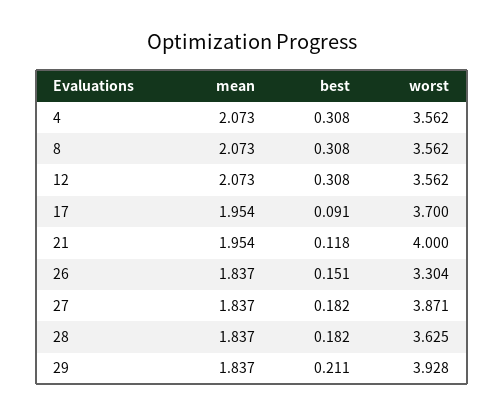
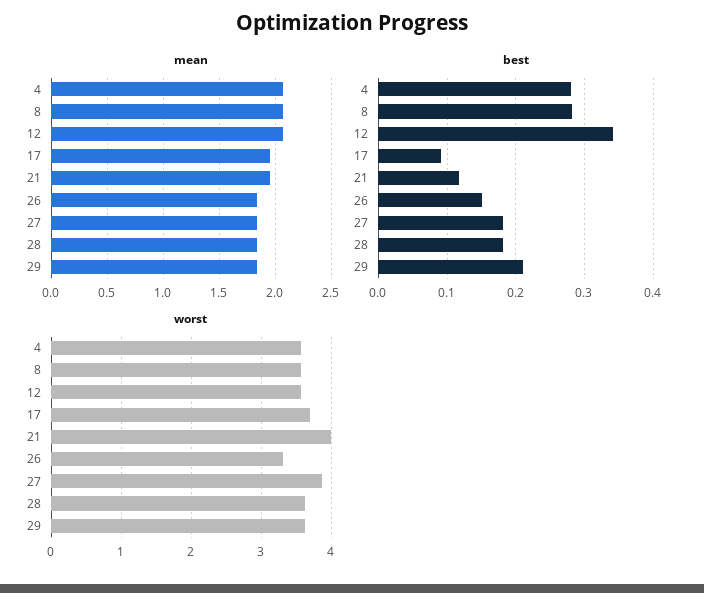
  {
    "mean": {
      "4": 2.073,
      "8": 2.073,
      "12": 2.073,
      "17": 1.954,
      "21": 1.954,
      "26": 1.837,
      "27": 1.837,
      "28": 1.837,
      "29": 1.837
    },
    "best": {
-     "4": 0.308,
+     "4": 0.28,
-     "8": 0.308,
+     "8": 0.28,
-     "12": 0.308,
+     "12": 0.34,
      "17": 0.091,
      "21": 0.118,
      "26": 0.151,
      "27": 0.182,
      "28": 0.182,
      "29": 0.211
    },
    "worst": {
      "4": 3.562,
      "8": 3.562,
      "12": 3.562,
      "17": 3.7,
      "21": 4,
      "26": 3.304,
      "27": 3.871,
      "28": 3.625,
-     "29": 3.928
+     "29": 3.6
    }
  }

